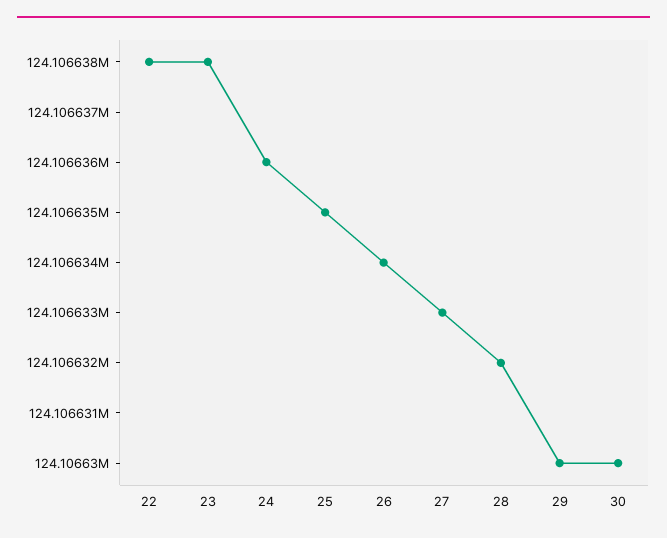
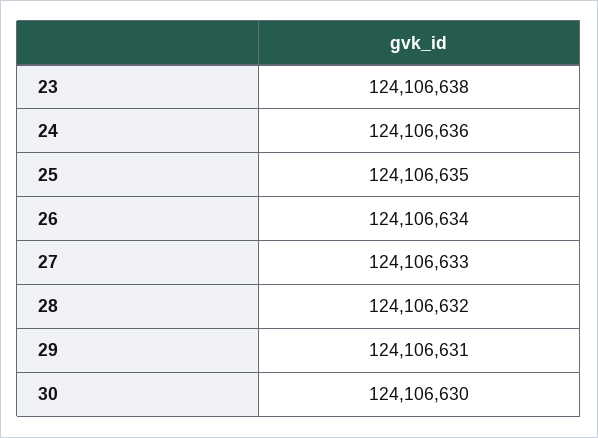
  {
-   "22": 124106638,
    "23": 124106638,
    "24": 124106636,
    "25": 124106635,
    "26": 124106634,
    "27": 124106633,
    "28": 124106632,
-   "29": 124106630,
+   "29": 124106631,
    "30": 124106630
  }

